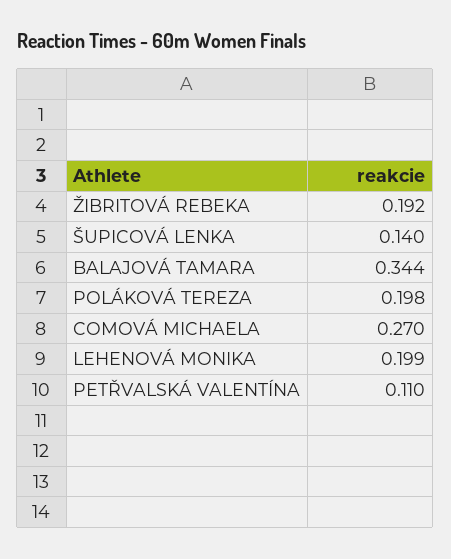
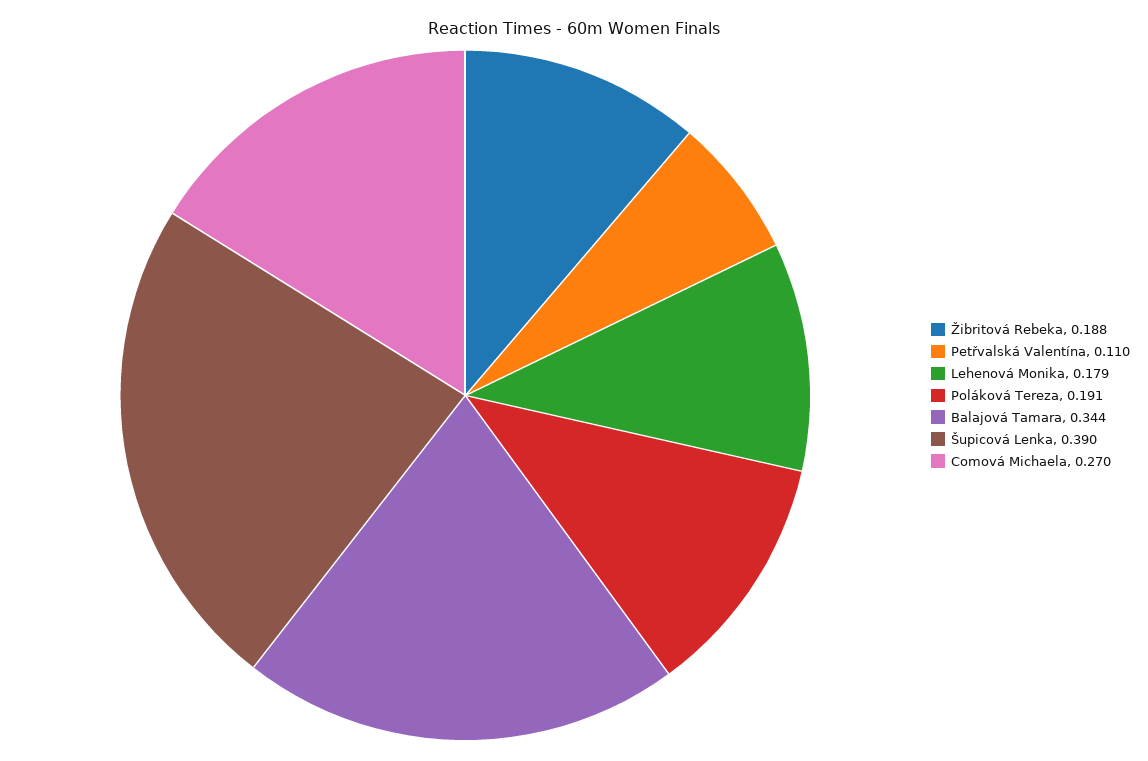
  {
-   "ŽIBRITOVÁ REBEKA": 0.192,
+   "ŽIBRITOVÁ REBEKA": 0.188,
-   "ŠUPICOVÁ LENKA": 0.14,
+   "ŠUPICOVÁ LENKA": 0.39,
    "BALAJOVÁ TAMARA": 0.344,
-   "POLÁKOVÁ TEREZA": 0.198,
+   "POLÁKOVÁ TEREZA": 0.191,
    "COMOVÁ MICHAELA": 0.27,
-   "LEHENOVÁ MONIKA": 0.199,
+   "LEHENOVÁ MONIKA": 0.179,
    "PETŘVALSKÁ VALENTÍNA": 0.11
  }

